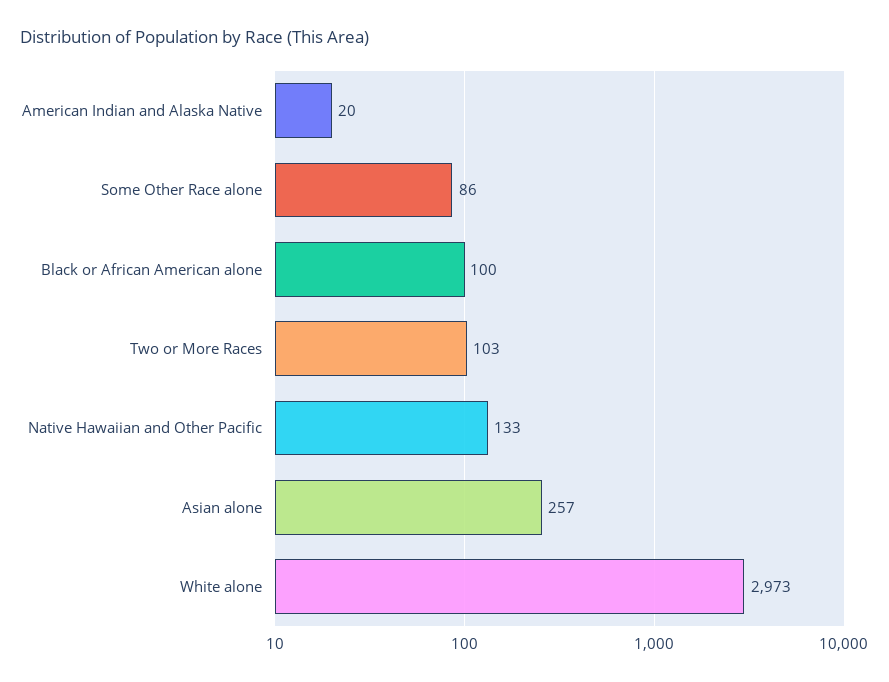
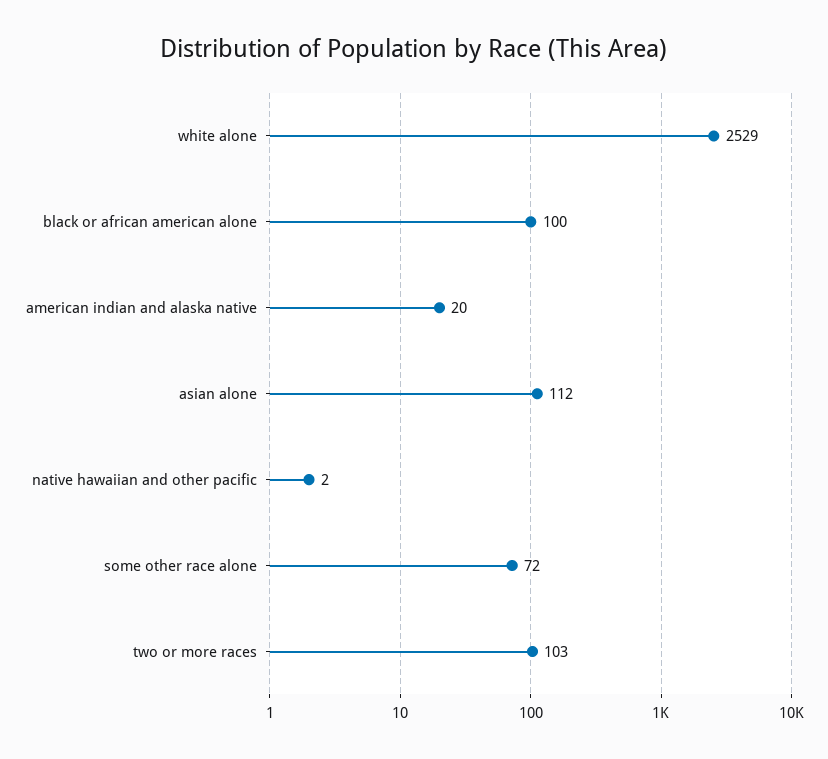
  {
    "American Indian and Alaska Native": 20,
-   "Some Other Race alone": 86,
+   "Some Other Race alone": 72,
    "Black or African American alone": 100,
    "Two or More Races": 103,
-   "Native Hawaiian and Other Pacific": 133,
+   "Native Hawaiian and Other Pacific": 2,
-   "Asian alone": 257,
+   "Asian alone": 112,
-   "White alone": 2973
+   "White alone": 2529
  }

